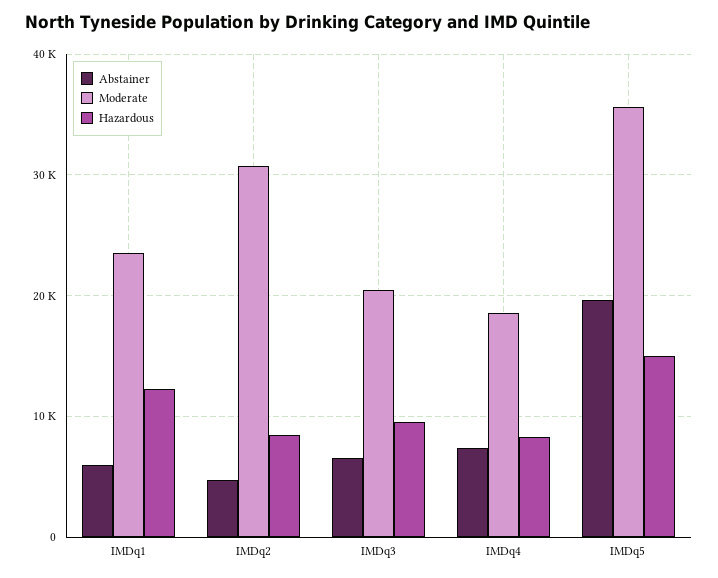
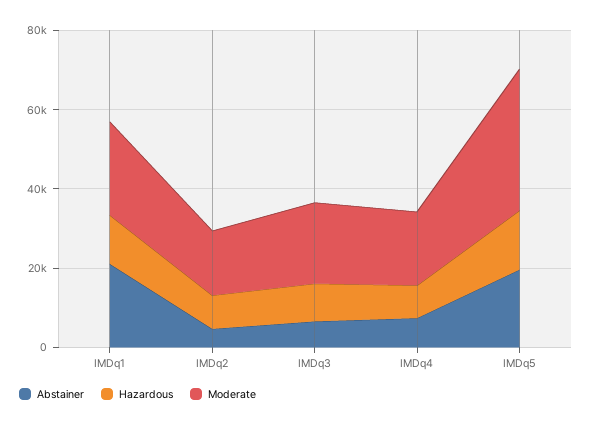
  {
    "Abstainer": {
-     "IMDq1": 6000,
+     "IMDq1": 20000,
      "IMDq2": 5000,
      "IMDq3": 7000,
      "IMDq4": 7000,
      "IMDq5": 20000
    },
    "Moderate": {
      "IMDq1": 24000,
-     "IMDq2": 31000,
+     "IMDq2": 15000,
      "IMDq3": 20000,
      "IMDq4": 19000,
      "IMDq5": 36000
    },
    "Hazardous": {
      "IMDq1": 12000,
      "IMDq2": 8000,
      "IMDq3": 10000,
      "IMDq4": 8000,
      "IMDq5": 15000
    }
  }

